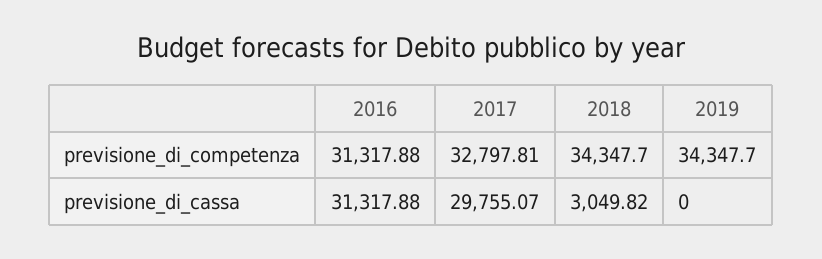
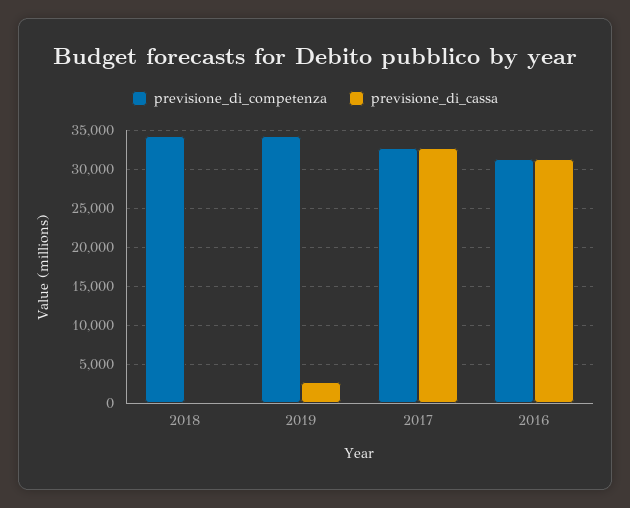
  {
    "previsione_di_competenza": {
      "2016": 31317.88,
      "2017": 32797.81,
      "2018": 34347.7,
      "2019": 34347.7
    },
    "previsione_di_cassa": {
      "2016": 31317.88,
-     "2017": 29755.07,
+     "2017": 33000,
-     "2018": 3049.82,
+     "2018": 0,
-     "2019": 0
+     "2019": 3000
    }
  }

